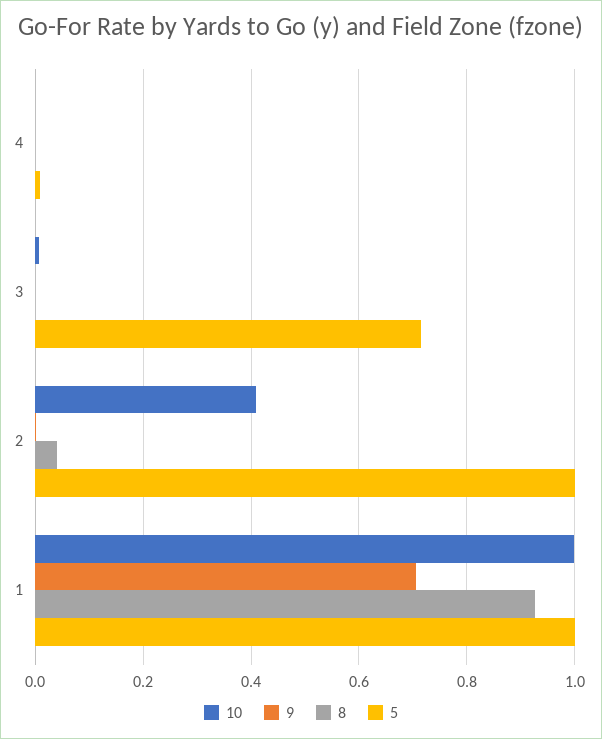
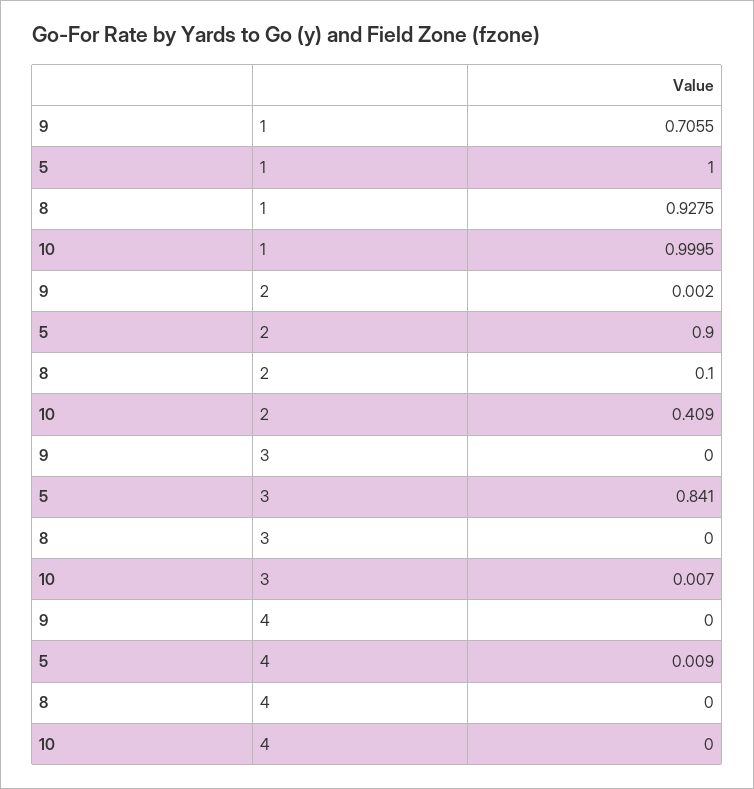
  {
    "10": {
      "4": 0,
      "3": 0.007,
      "2": 0.409,
      "1": 0.9995
    },
    "9": {
      "4": 0,
      "3": 0,
      "2": 0.002,
      "1": 0.7055
    },
    "8": {
      "4": 0,
      "3": 0,
-     "2": 0.04,
+     "2": 0.1,
      "1": 0.9275
    },
    "5": {
      "4": 0.009,
-     "3": 0.72,
+     "3": 0.841,
-     "2": 1,
+     "2": 0.9,
      "1": 1
    }
  }

